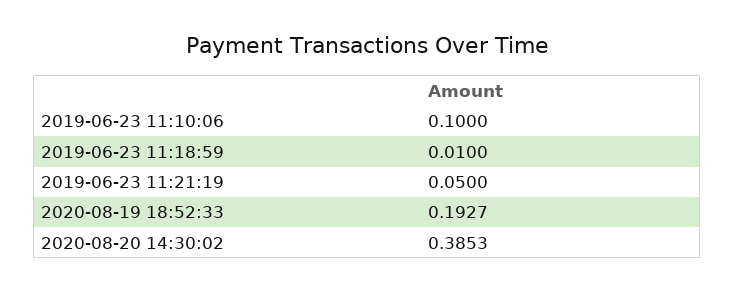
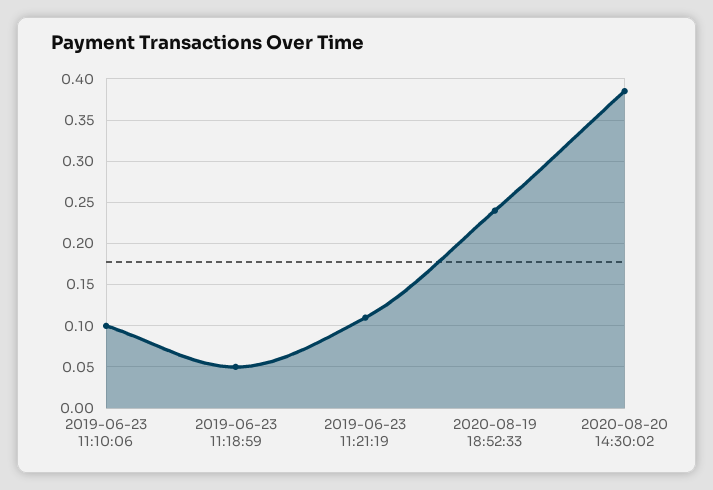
  {
    "2019-06-23 11:10:06": 0.1,
-   "2019-06-23 11:18:59": 0.01,
+   "2019-06-23 11:18:59": 0.05,
-   "2019-06-23 11:21:19": 0.05,
+   "2019-06-23 11:21:19": 0.11,
-   "2020-08-19 18:52:33": 0.1927,
+   "2020-08-19 18:52:33": 0.24,
    "2020-08-20 14:30:02": 0.3853
  }

